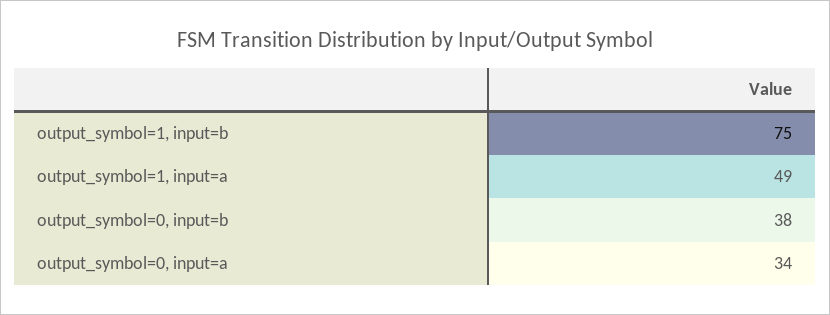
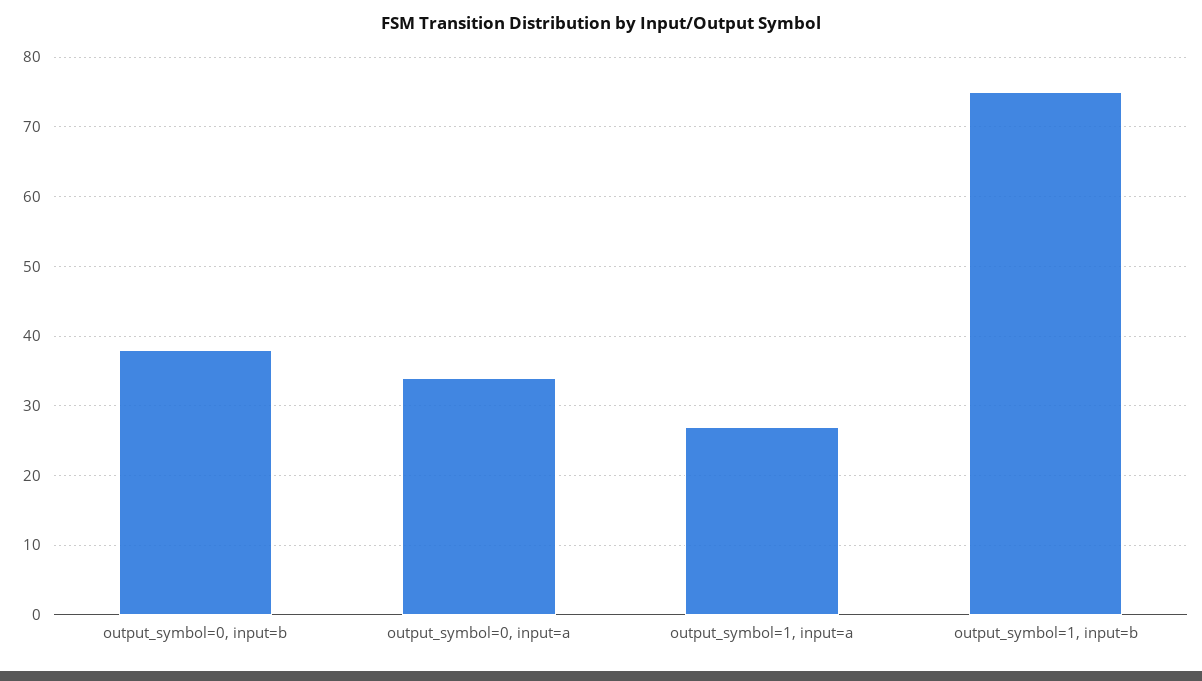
  {
    "output_symbol=1, input=b": 75,
-   "output_symbol=1, input=a": 49,
+   "output_symbol=1, input=a": 27,
    "output_symbol=0, input=b": 38,
    "output_symbol=0, input=a": 34
  }

